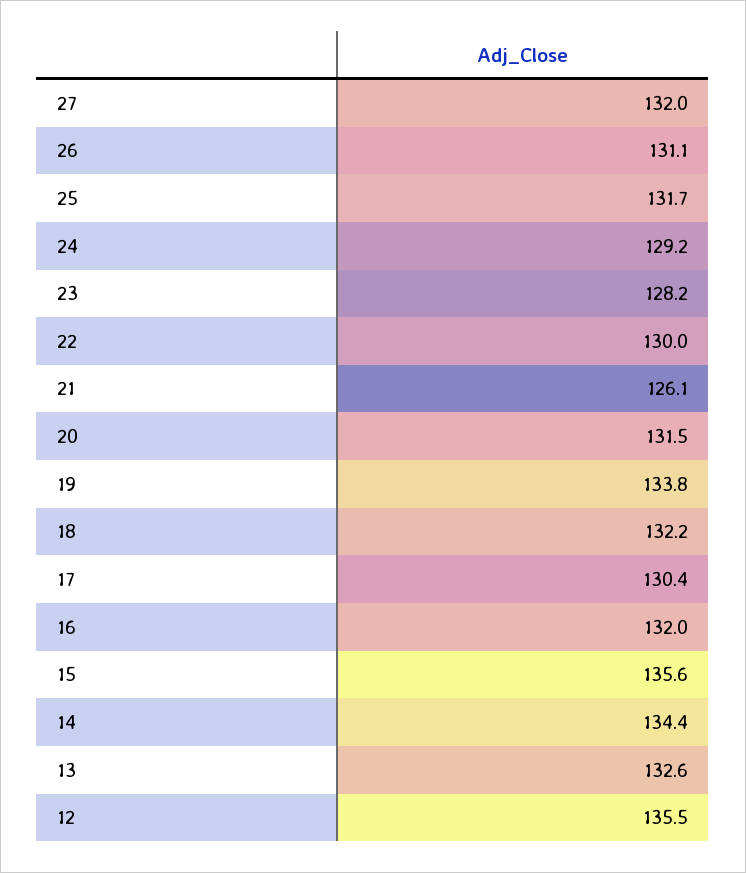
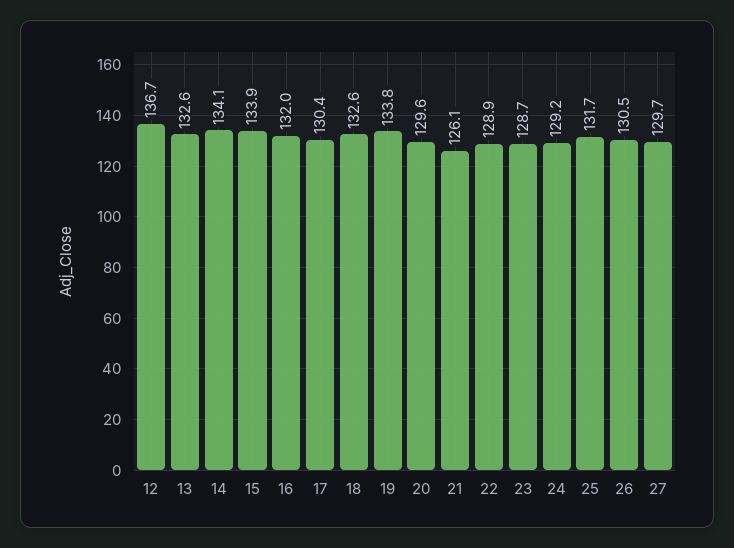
  {
-   "27": 132,
+   "27": 129.7,
-   "26": 131.1,
+   "26": 130.5,
    "25": 131.7,
    "24": 129.2,
-   "23": 128.2,
+   "23": 128.7,
-   "22": 130,
+   "22": 128.9,
    "21": 126.1,
-   "20": 131.5,
+   "20": 129.6,
    "19": 133.8,
-   "18": 132.2,
+   "18": 132.6,
    "17": 130.4,
    "16": 132,
-   "15": 135.6,
+   "15": 133.9,
-   "14": 134.4,
+   "14": 134.1,
    "13": 132.6,
-   "12": 135.5
+   "12": 136.7
  }

